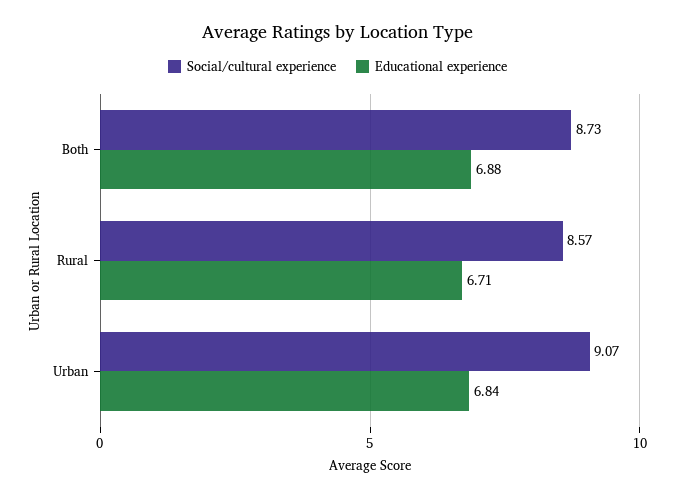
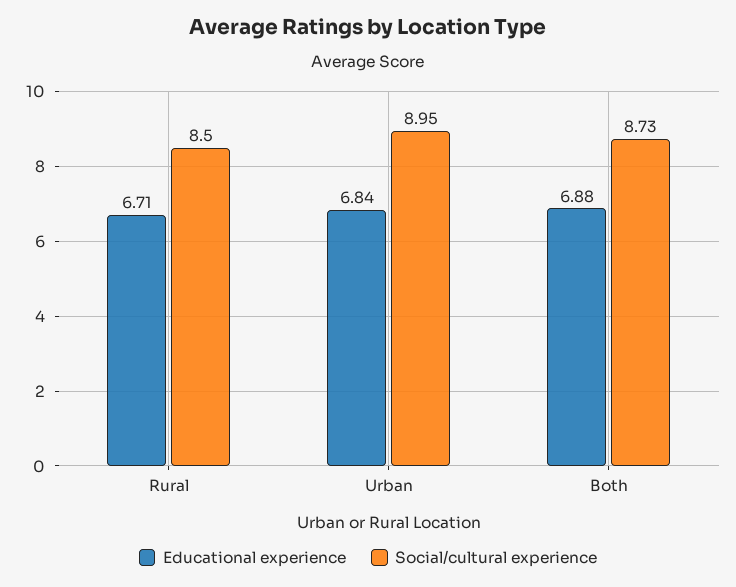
  {
    "Social/cultural experience": {
      "Both": 8.73,
-     "Rural": 8.57,
+     "Rural": 8.5,
-     "Urban": 9.07
+     "Urban": 8.95
    },
    "Educational experience": {
      "Both": 6.88,
      "Rural": 6.71,
      "Urban": 6.84
    }
  }

